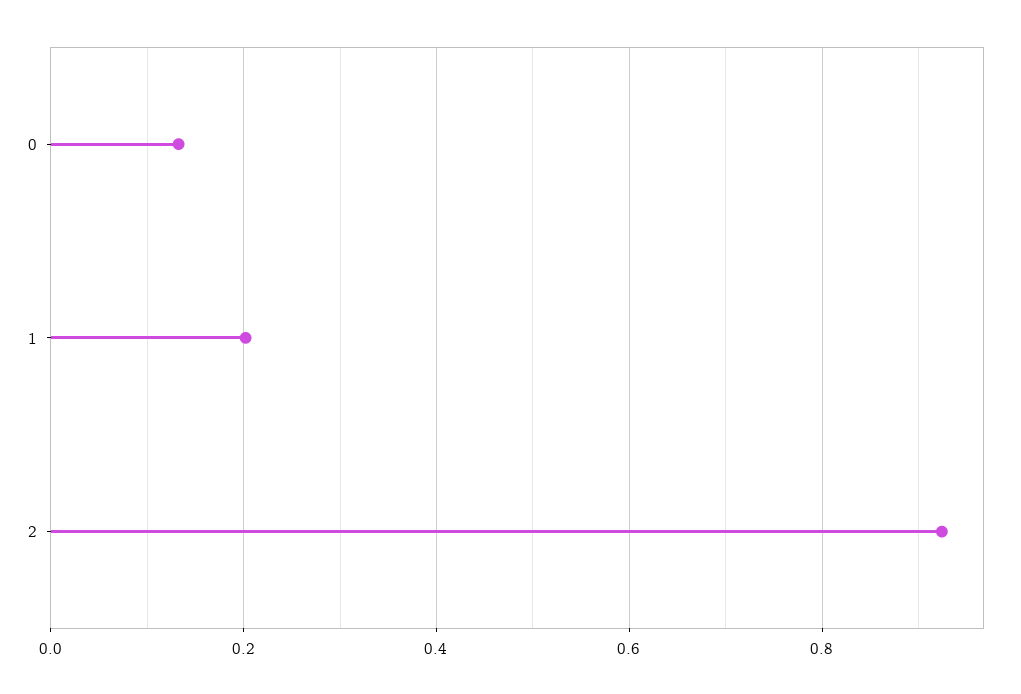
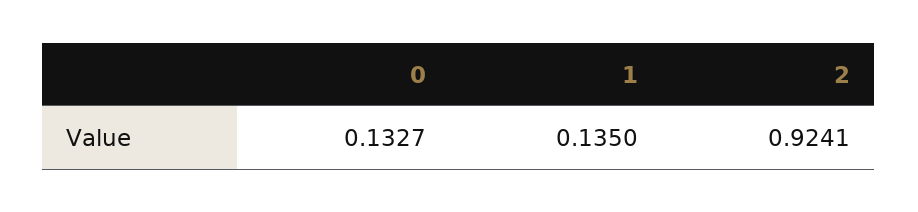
  {
    "0": 0.1327,
-   "1": 0.2,
+   "1": 0.135,
    "2": 0.9241
  }

